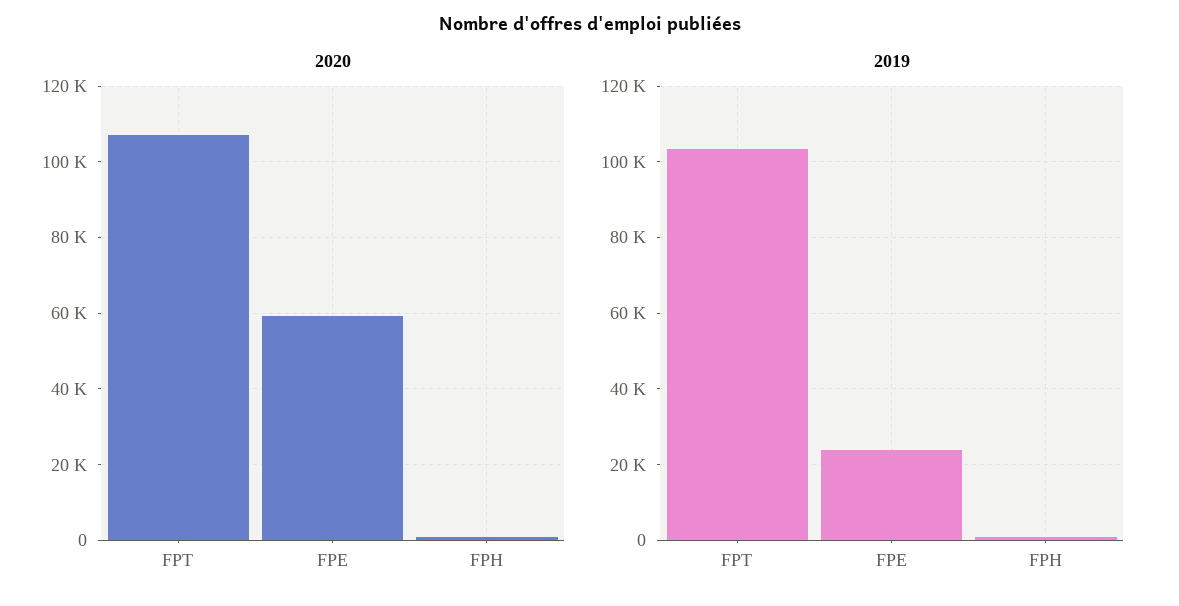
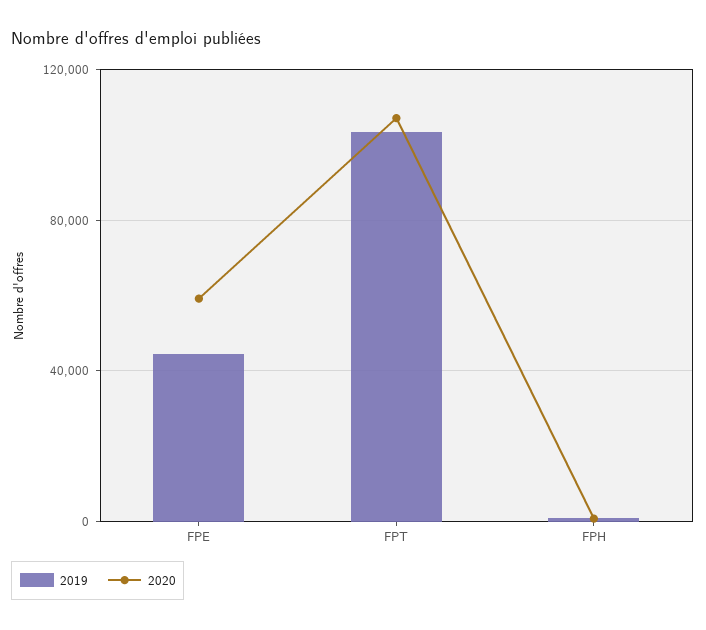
  {
    "2020": {
      "FPT": 108000,
      "FPE": 60000,
      "FPH": 0
    },
    "2019": {
      "FPT": 104000,
-     "FPE": 24000,
+     "FPE": 45000,
      "FPH": 0
    }
  }

